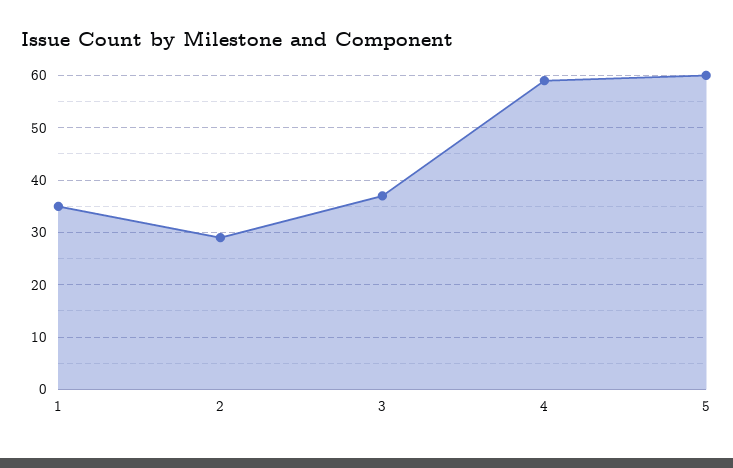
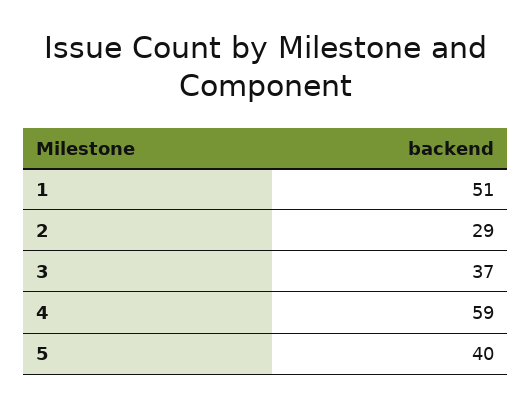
  {
-   "1": 35,
+   "1": 51,
    "2": 29,
    "3": 37,
    "4": 59,
-   "5": 60
+   "5": 40
  }

